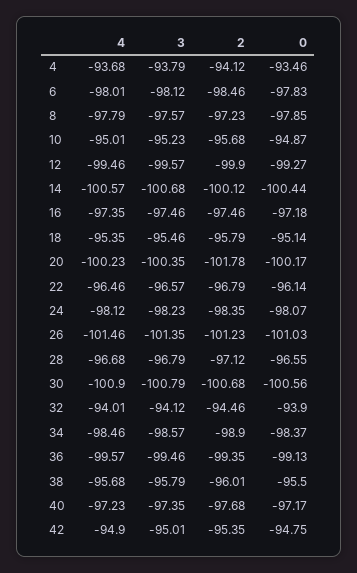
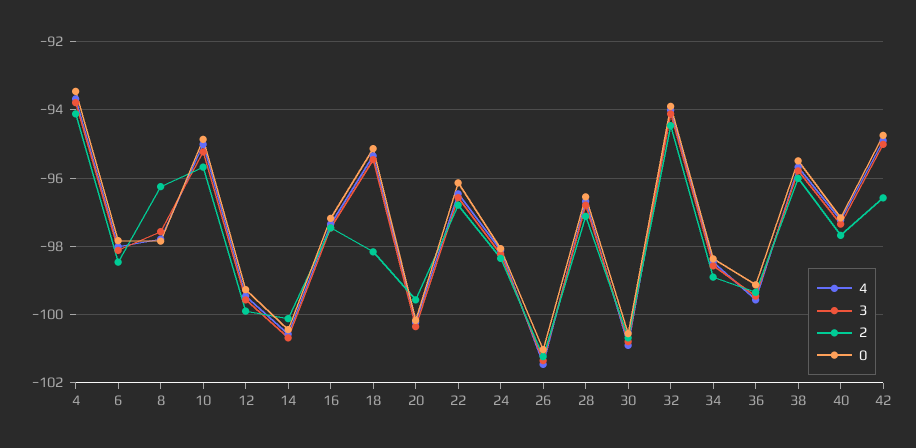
  {
    "4": {
      "4": -93.68,
      "6": -98.01,
      "8": -97.79,
      "10": -95.01,
      "12": -99.46,
      "14": -100.57,
      "16": -97.35,
      "18": -95.35,
      "20": -100.23,
      "22": -96.46,
      "24": -98.12,
      "26": -101.46,
      "28": -96.68,
      "30": -100.9,
      "32": -94.01,
      "34": -98.46,
      "36": -99.57,
      "38": -95.68,
      "40": -97.23,
      "42": -94.9
    },
    "3": {
      "4": -93.79,
      "6": -98.12,
      "8": -97.57,
      "10": -95.23,
      "12": -99.57,
      "14": -100.68,
      "16": -97.46,
      "18": -95.46,
      "20": -100.35,
      "22": -96.57,
      "24": -98.23,
      "26": -101.35,
      "28": -96.79,
      "30": -100.79,
      "32": -94.12,
      "34": -98.57,
      "36": -99.46,
      "38": -95.79,
      "40": -97.35,
      "42": -95.01
    },
    "2": {
      "4": -94.12,
      "6": -98.46,
-     "8": -97.23,
+     "8": -96.2,
      "10": -95.68,
      "12": -99.9,
      "14": -100.12,
      "16": -97.46,
-     "18": -95.79,
+     "18": -98.2,
-     "20": -101.78,
+     "20": -99.6,
      "22": -96.79,
      "24": -98.35,
      "26": -101.23,
      "28": -97.12,
      "30": -100.68,
      "32": -94.46,
      "34": -98.9,
      "36": -99.35,
      "38": -96.01,
      "40": -97.68,
-     "42": -95.35
+     "42": -96.6
    },
    "0": {
      "4": -93.46,
      "6": -97.83,
      "8": -97.85,
      "10": -94.87,
      "12": -99.27,
      "14": -100.44,
      "16": -97.18,
      "18": -95.14,
      "20": -100.17,
      "22": -96.14,
      "24": -98.07,
      "26": -101.03,
      "28": -96.55,
      "30": -100.56,
      "32": -93.9,
      "34": -98.37,
      "36": -99.13,
      "38": -95.5,
      "40": -97.17,
      "42": -94.75
    }
  }

